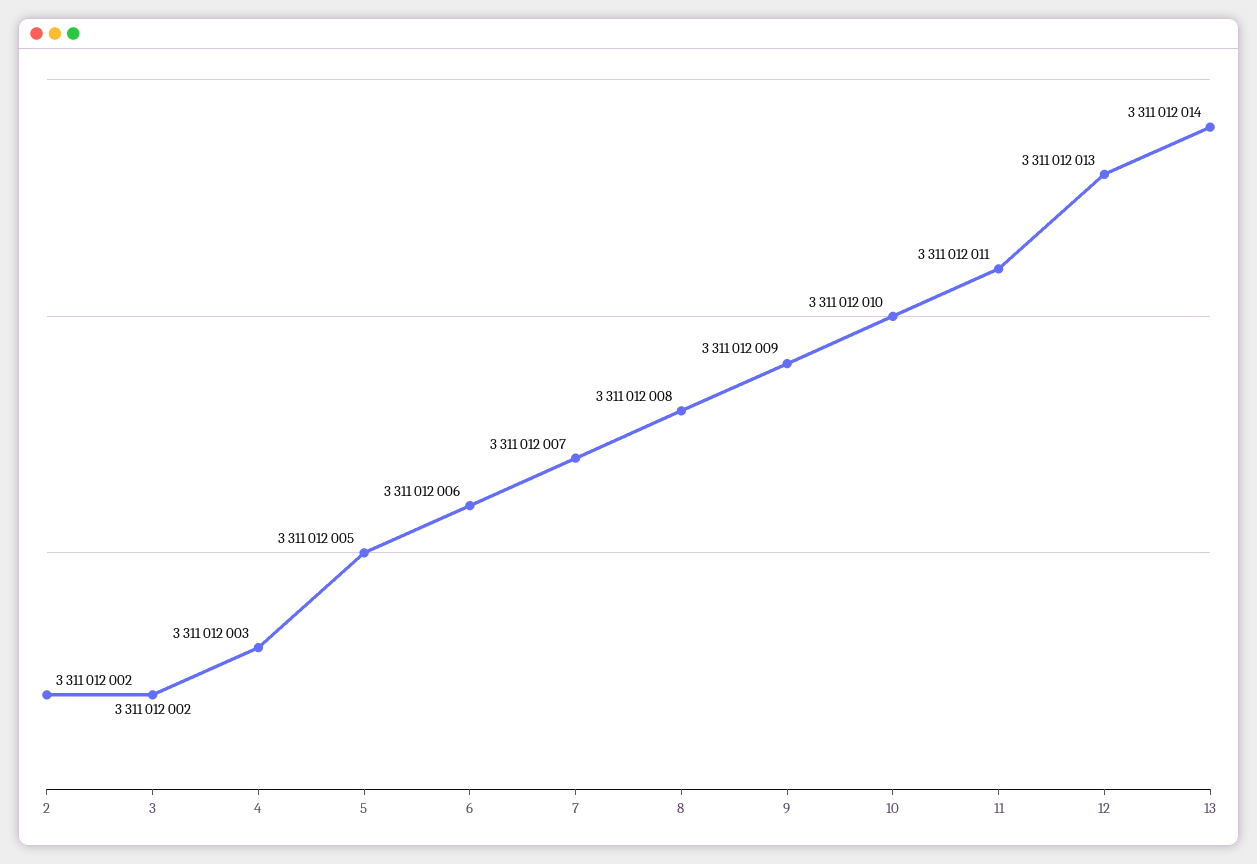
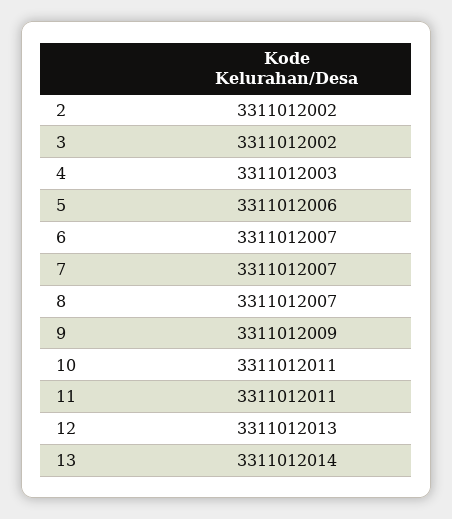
  {
    "2": 3311012002,
    "3": 3311012002,
    "4": 3311012003,
-   "5": 3311012005,
+   "5": 3311012006,
-   "6": 3311012006,
+   "6": 3311012007,
    "7": 3311012007,
-   "8": 3311012008,
+   "8": 3311012007,
    "9": 3311012009,
-   "10": 3311012010,
+   "10": 3311012011,
    "11": 3311012011,
    "12": 3311012013,
    "13": 3311012014
  }

